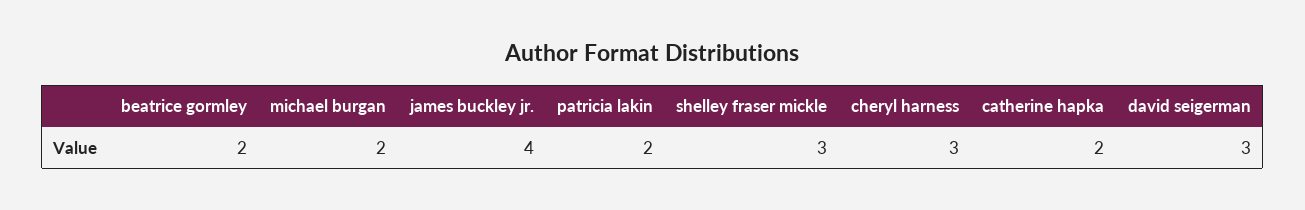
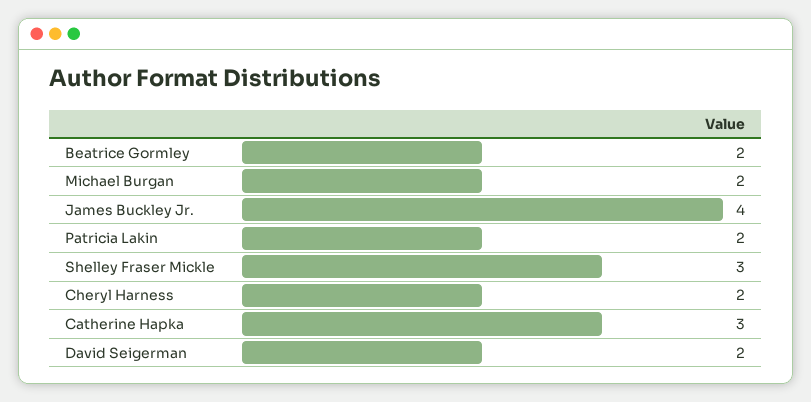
  {
    "beatrice gormley": 2,
    "michael burgan": 2,
    "james buckley jr.": 4,
    "patricia lakin": 2,
    "shelley fraser mickle": 3,
-   "cheryl harness": 3,
+   "cheryl harness": 2,
-   "catherine hapka": 2,
+   "catherine hapka": 3,
-   "david seigerman": 3
+   "david seigerman": 2
  }

